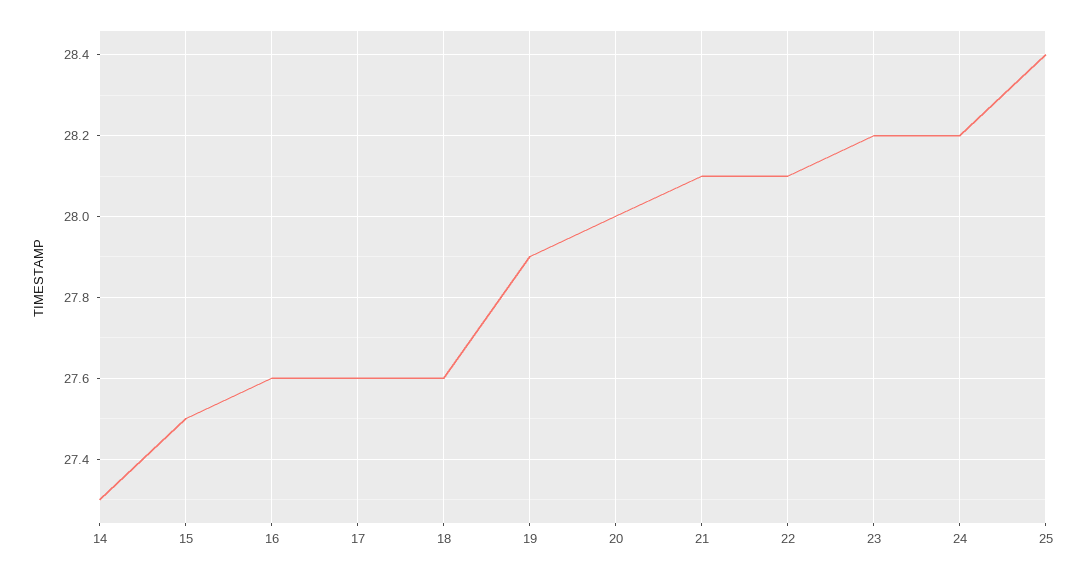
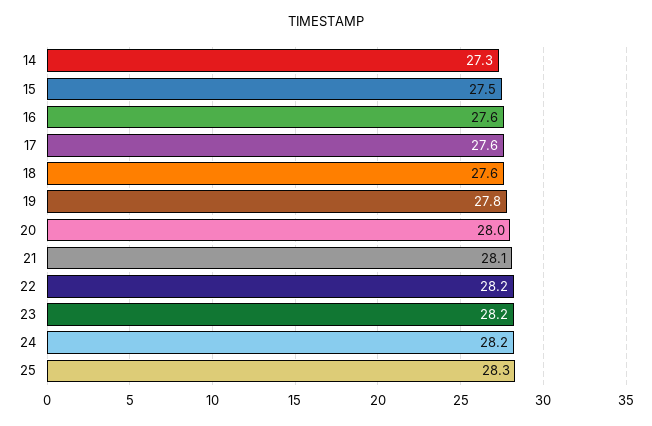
  {
    "14": 27.3,
    "15": 27.5,
    "16": 27.6,
    "17": 27.6,
    "18": 27.6,
-   "19": 27.9,
+   "19": 27.8,
    "20": 28,
    "21": 28.1,
-   "22": 28.1,
+   "22": 28.2,
    "23": 28.2,
    "24": 28.2,
-   "25": 28.4
+   "25": 28.3
  }

